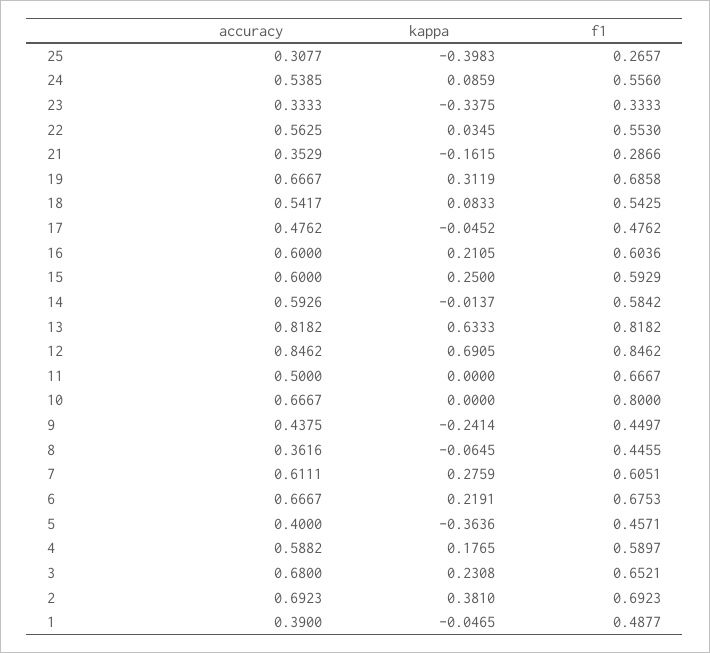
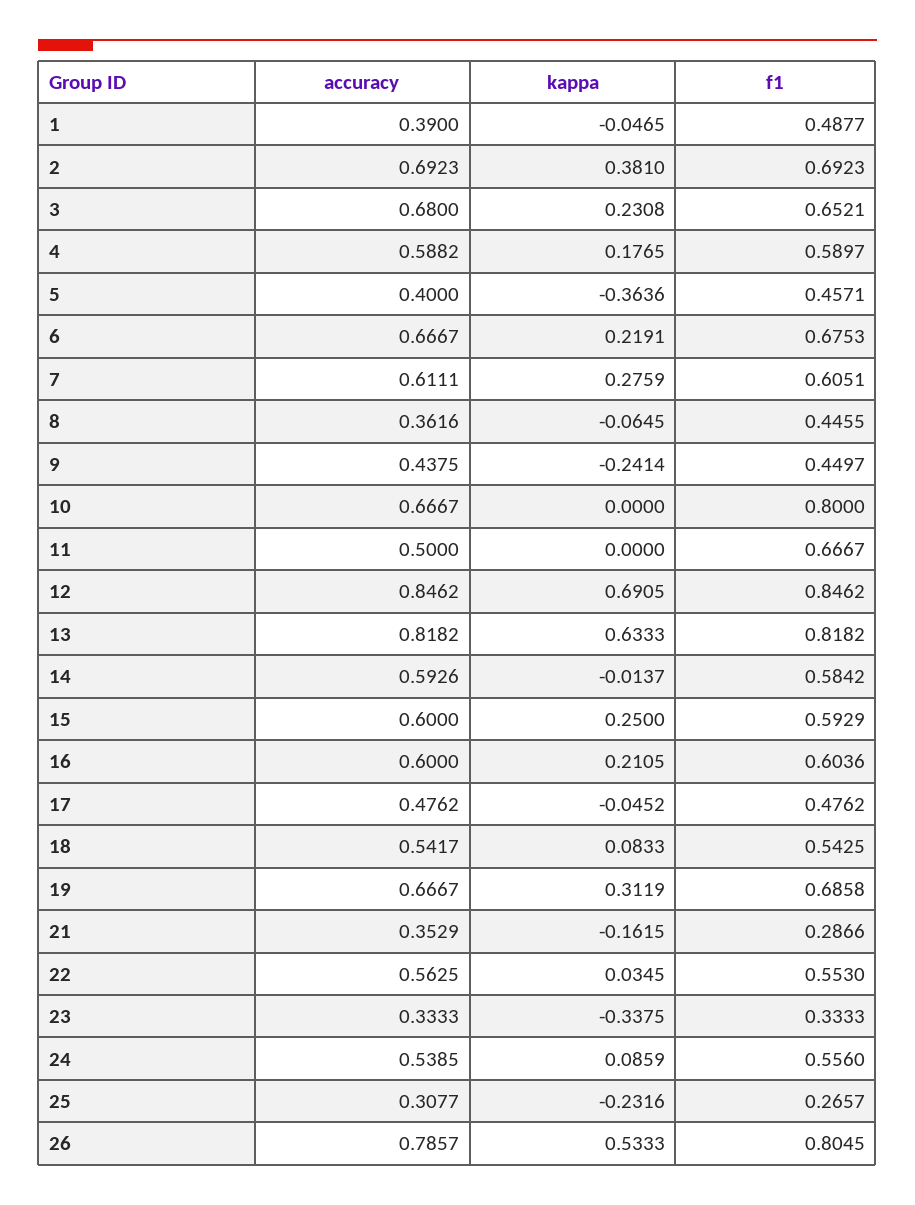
  {
    "accuracy": {
      "25": 0.3077,
      "24": 0.5385,
      "23": 0.3333,
      "22": 0.5625,
      "21": 0.3529,
      "19": 0.6667,
      "18": 0.5417,
      "17": 0.4762,
      "16": 0.6,
      "15": 0.6,
      "14": 0.5926,
      "13": 0.8182,
      "12": 0.8462,
      "11": 0.5,
      "10": 0.6667,
      "9": 0.4375,
      "8": 0.3616,
      "7": 0.6111,
      "6": 0.6667,
      "5": 0.4,
      "4": 0.5882,
      "3": 0.68,
      "2": 0.6923,
-     "1": 0.39
+     "1": 0.39,
+     "26": 0.7857
    },
    "kappa": {
-     "25": -0.3983,
+     "25": -0.2316,
      "24": 0.0859,
      "23": -0.3375,
      "22": 0.0345,
      "21": -0.1615,
      "19": 0.3119,
      "18": 0.0833,
      "17": -0.0452,
      "16": 0.2105,
      "15": 0.25,
      "14": -0.0137,
      "13": 0.6333,
      "12": 0.6905,
      "11": 0,
      "10": 0,
      "9": -0.2414,
      "8": -0.0645,
      "7": 0.2759,
      "6": 0.2191,
      "5": -0.3636,
      "4": 0.1765,
      "3": 0.2308,
      "2": 0.381,
-     "1": -0.0465
+     "1": -0.0465,
+     "26": 0.5333
    },
    "f1": {
      "25": 0.2657,
      "24": 0.556,
      "23": 0.3333,
      "22": 0.553,
      "21": 0.2866,
      "19": 0.6858,
      "18": 0.5425,
      "17": 0.4762,
      "16": 0.6036,
      "15": 0.5929,
      "14": 0.5842,
      "13": 0.8182,
      "12": 0.8462,
      "11": 0.6667,
      "10": 0.8,
      "9": 0.4497,
      "8": 0.4455,
      "7": 0.6051,
      "6": 0.6753,
      "5": 0.4571,
      "4": 0.5897,
      "3": 0.6521,
      "2": 0.6923,
-     "1": 0.4877
+     "1": 0.4877,
+     "26": 0.8045
    }
  }

